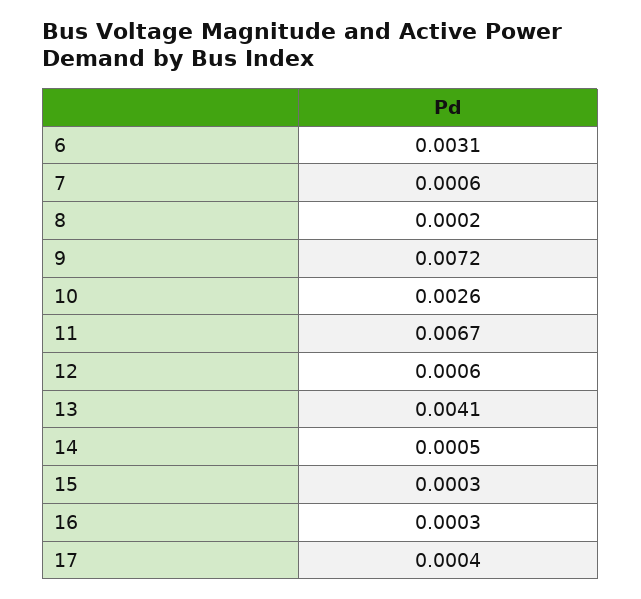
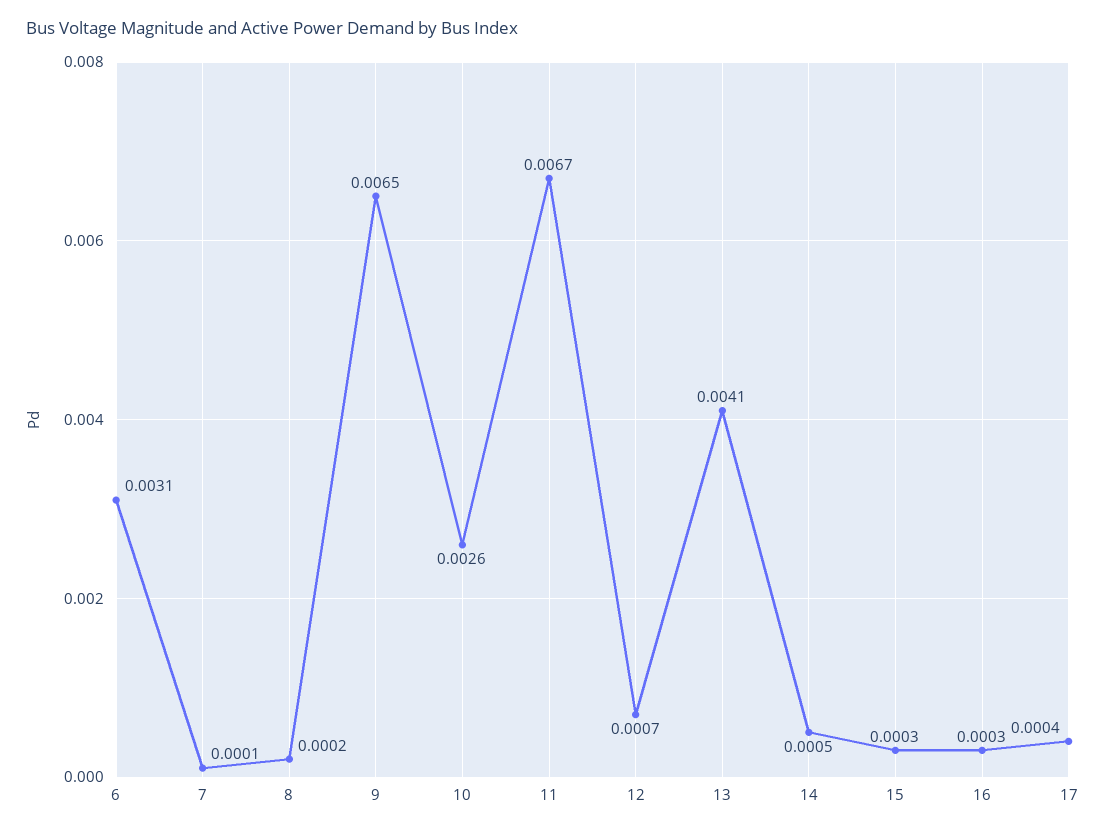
  {
    "6": 0.0031,
-   "7": 0.0006,
+   "7": 0.0001,
    "8": 0.0002,
-   "9": 0.0072,
+   "9": 0.0065,
    "10": 0.0026,
    "11": 0.0067,
-   "12": 0.0006,
+   "12": 0.0007,
    "13": 0.0041,
    "14": 0.0005,
    "15": 0.0003,
    "16": 0.0003,
    "17": 0.0004
  }

